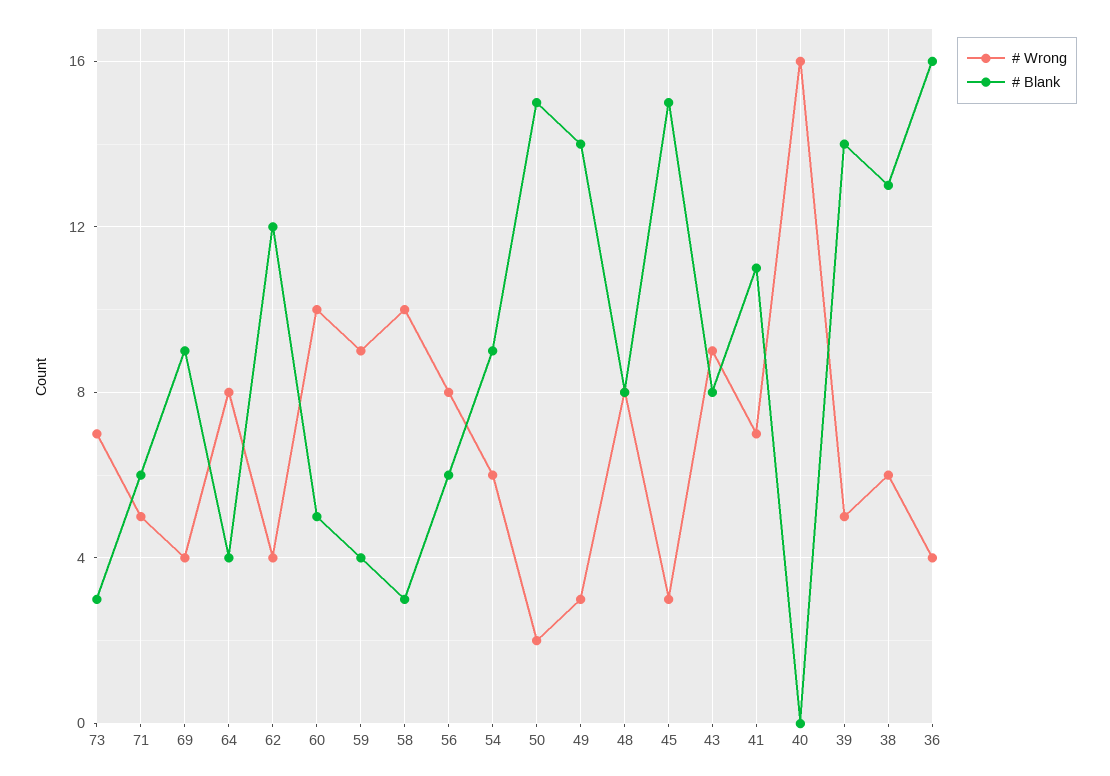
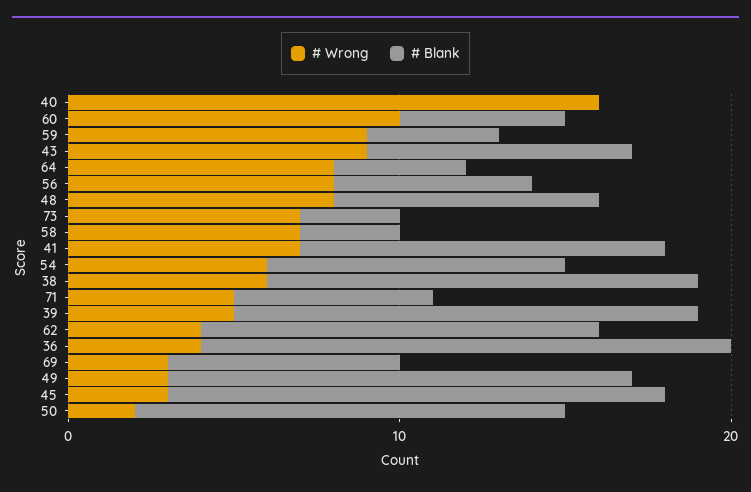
  {
    "# Wrong": {
      "73": 7,
      "71": 5,
-     "69": 4,
+     "69": 3,
      "64": 8,
      "62": 4,
      "60": 10,
      "59": 9,
-     "58": 10,
+     "58": 7,
      "56": 8,
      "54": 6,
      "50": 2,
      "49": 3,
      "48": 8,
      "45": 3,
      "43": 9,
      "41": 7,
      "40": 16,
      "39": 5,
      "38": 6,
      "36": 4
    },
    "# Blank": {
      "73": 3,
      "71": 6,
-     "69": 9,
+     "69": 7,
      "64": 4,
      "62": 12,
      "60": 5,
      "59": 4,
      "58": 3,
      "56": 6,
      "54": 9,
-     "50": 15,
+     "50": 13,
      "49": 14,
      "48": 8,
      "45": 15,
      "43": 8,
      "41": 11,
      "40": 0,
      "39": 14,
      "38": 13,
      "36": 16
    }
  }

